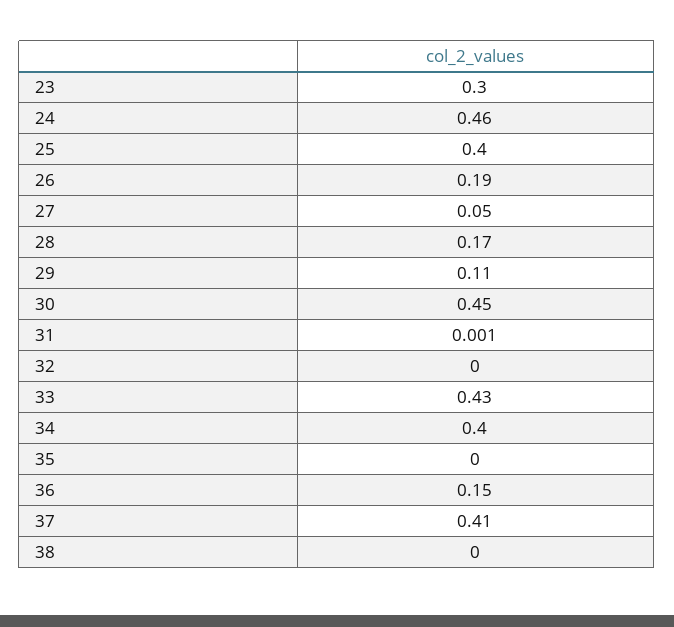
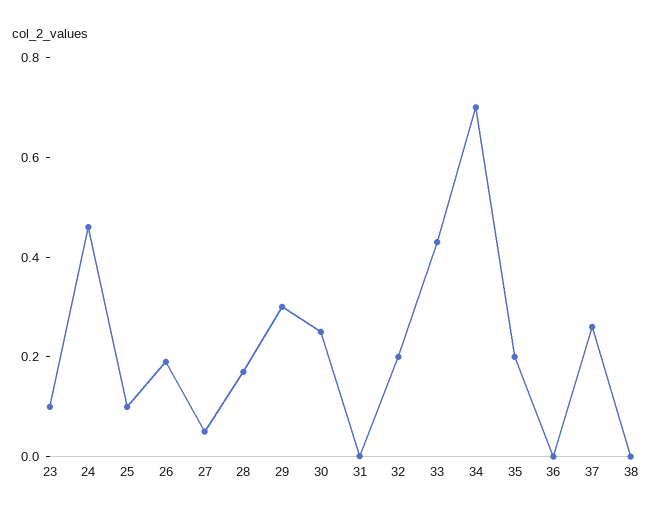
  {
-   "23": 0.3,
+   "23": 0.1,
    "24": 0.46,
-   "25": 0.4,
+   "25": 0.1,
    "26": 0.19,
    "27": 0.05,
    "28": 0.17,
-   "29": 0.11,
+   "29": 0.3,
-   "30": 0.45,
+   "30": 0.25,
    "31": 0.001,
-   "32": 0,
+   "32": 0.2,
    "33": 0.43,
-   "34": 0.4,
+   "34": 0.7,
-   "35": 0,
+   "35": 0.2,
-   "36": 0.15,
+   "36": 0,
-   "37": 0.41,
+   "37": 0.25,
    "38": 0
  }

